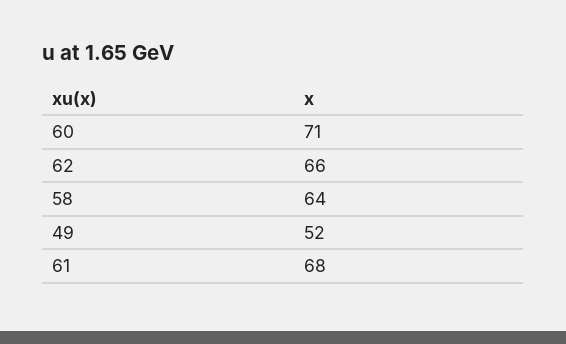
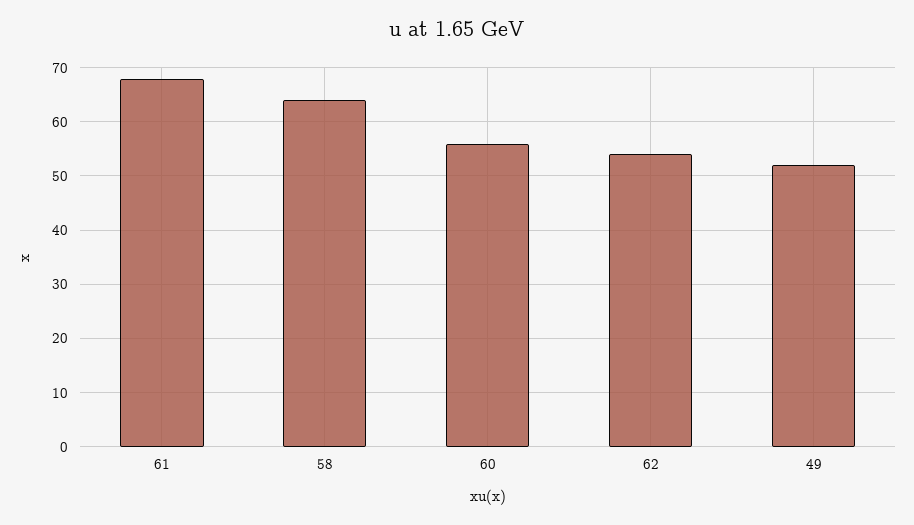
  {
-   "60": 71,
+   "60": 55,
-   "62": 66,
+   "62": 55,
    "58": 64,
    "49": 52,
    "61": 68
  }

